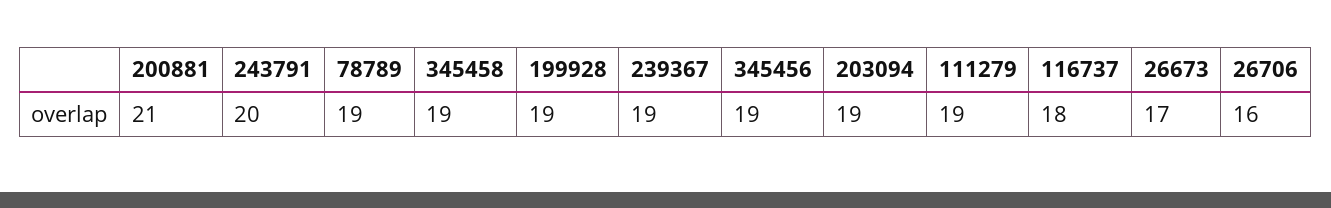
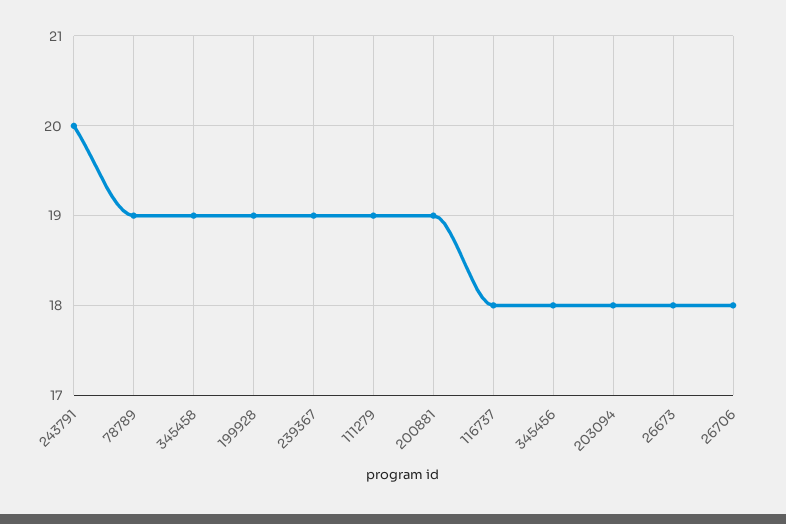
  {
-   "200881": 21,
+   "200881": 19,
    "243791": 20,
    "78789": 19,
    "345458": 19,
    "199928": 19,
    "239367": 19,
-   "345456": 19,
+   "345456": 18,
-   "203094": 19,
+   "203094": 18,
    "111279": 19,
    "116737": 18,
-   "26673": 17,
+   "26673": 18,
-   "26706": 16
+   "26706": 18
  }

